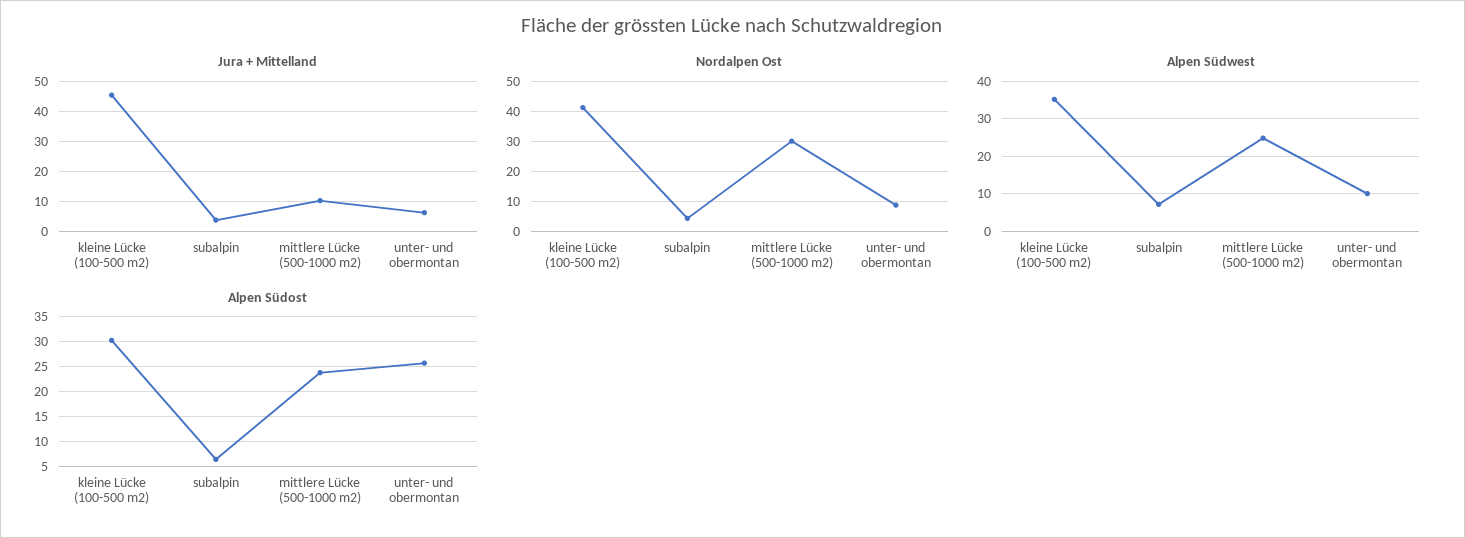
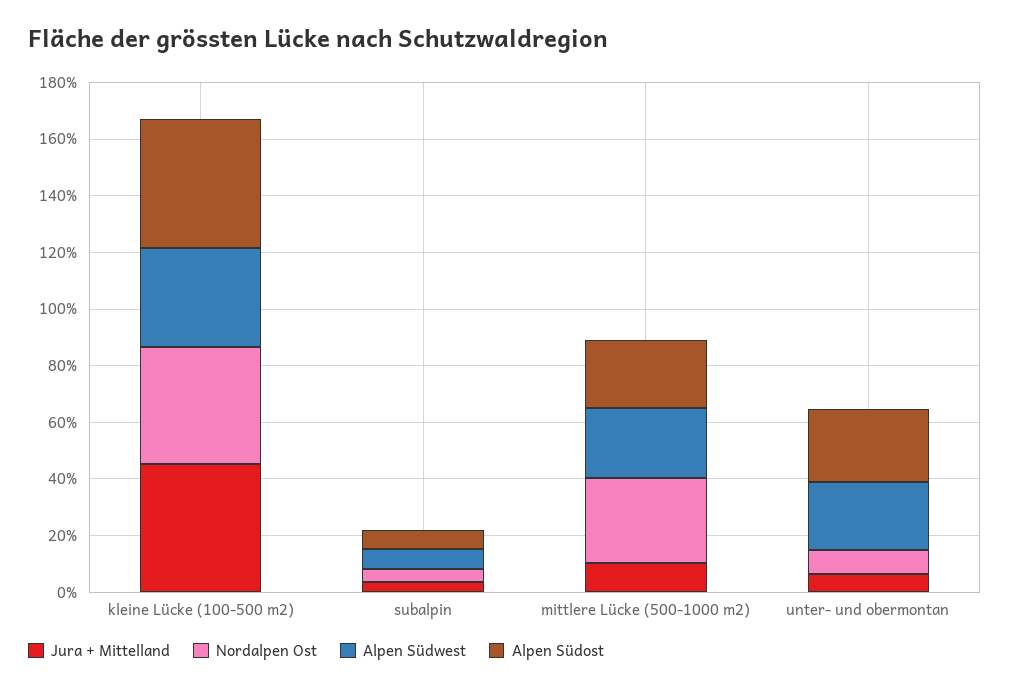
  {
    "Jura + Mittelland": {
      "kleine Lücke (100-500 m2)": 46,
      "subalpin": 4,
      "mittlere Lücke (500-1000 m2)": 10,
      "unter- und obermontan": 6
    },
    "Nordalpen Ost": {
      "kleine Lücke (100-500 m2)": 42,
      "subalpin": 4,
      "mittlere Lücke (500-1000 m2)": 30,
      "unter- und obermontan": 8
    },
    "Alpen Südwest": {
      "kleine Lücke (100-500 m2)": 36,
      "subalpin": 8,
      "mittlere Lücke (500-1000 m2)": 24,
-     "unter- und obermontan": 10
+     "unter- und obermontan": 25
    },
    "Alpen Südost": {
-     "kleine Lücke (100-500 m2)": 30,
+     "kleine Lücke (100-500 m2)": 45,
      "subalpin": 7.5,
      "mittlere Lücke (500-1000 m2)": 25,
      "unter- und obermontan": 25
    }
  }

